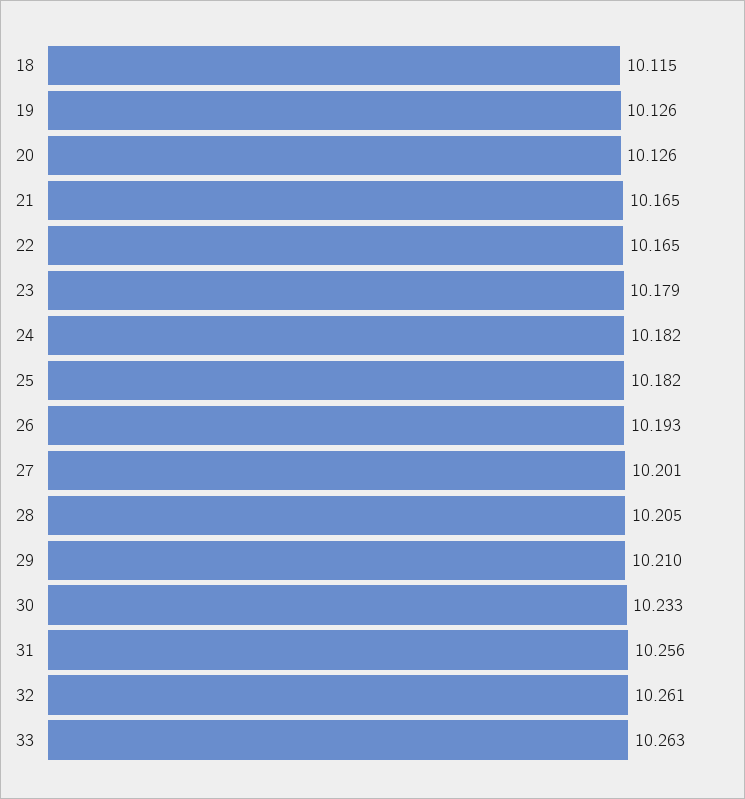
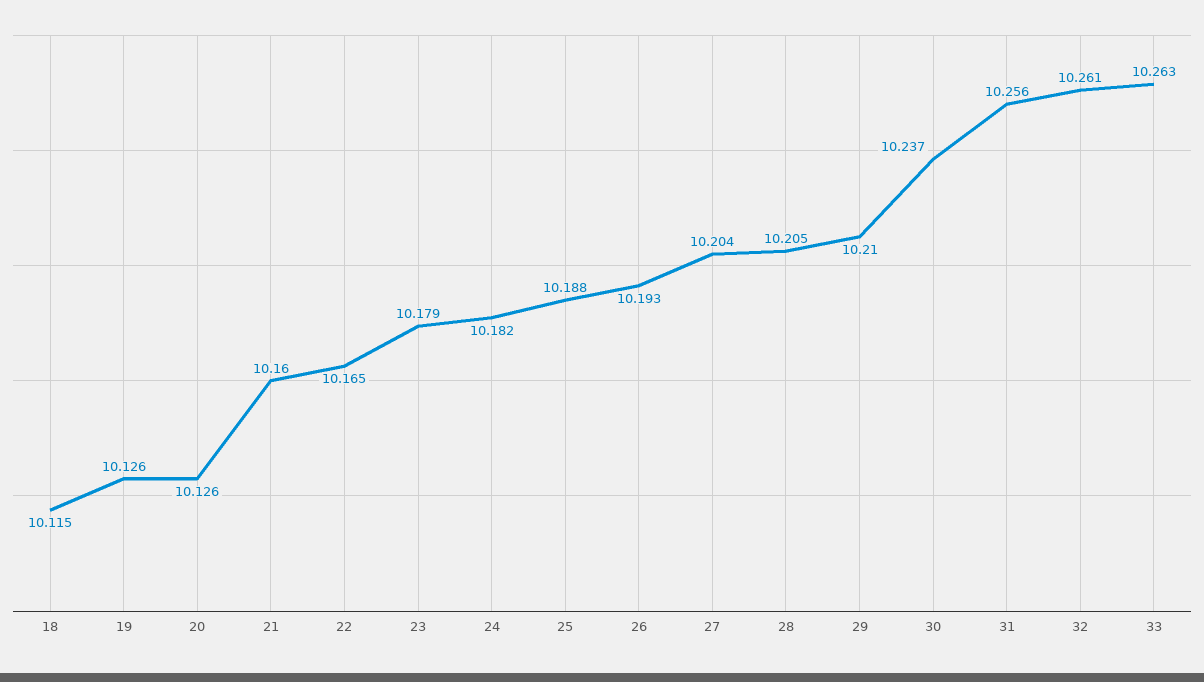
  {
    "18": 10.115,
    "19": 10.126,
    "20": 10.126,
-   "21": 10.165,
+   "21": 10.16,
    "22": 10.165,
    "23": 10.179,
    "24": 10.182,
-   "25": 10.182,
+   "25": 10.188,
    "26": 10.193,
-   "27": 10.201,
+   "27": 10.204,
    "28": 10.205,
    "29": 10.21,
-   "30": 10.233,
+   "30": 10.237,
    "31": 10.256,
    "32": 10.261,
    "33": 10.263
  }

